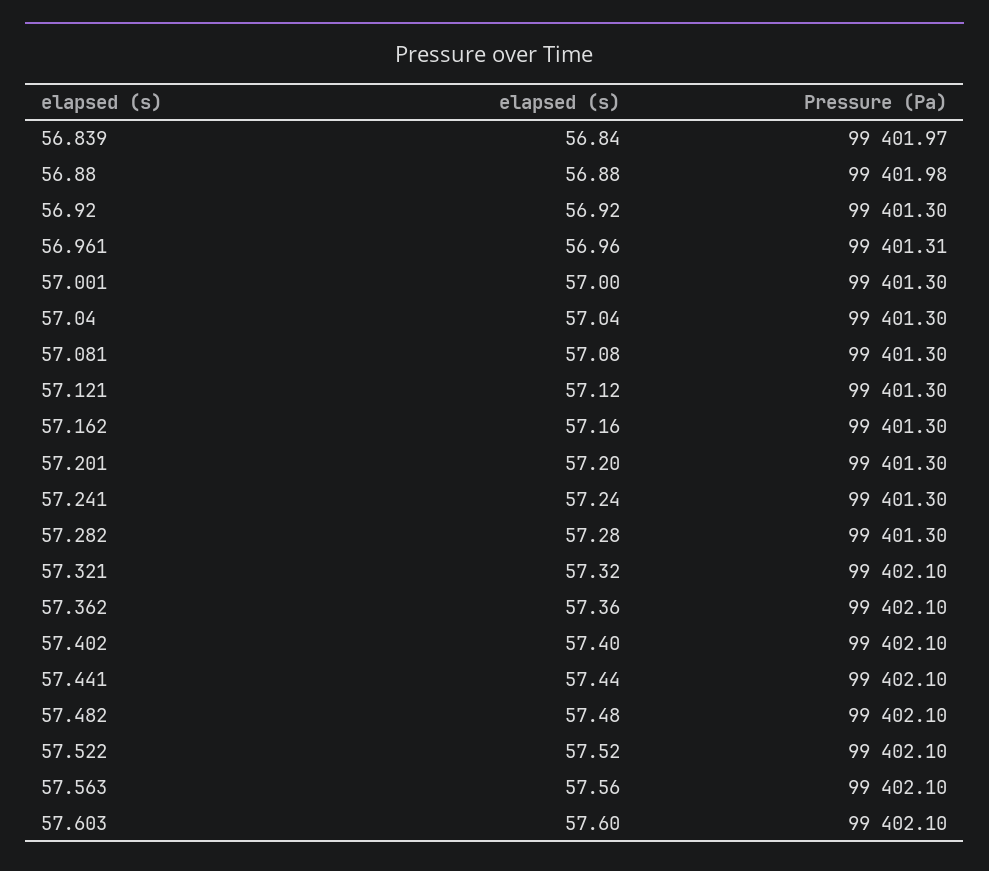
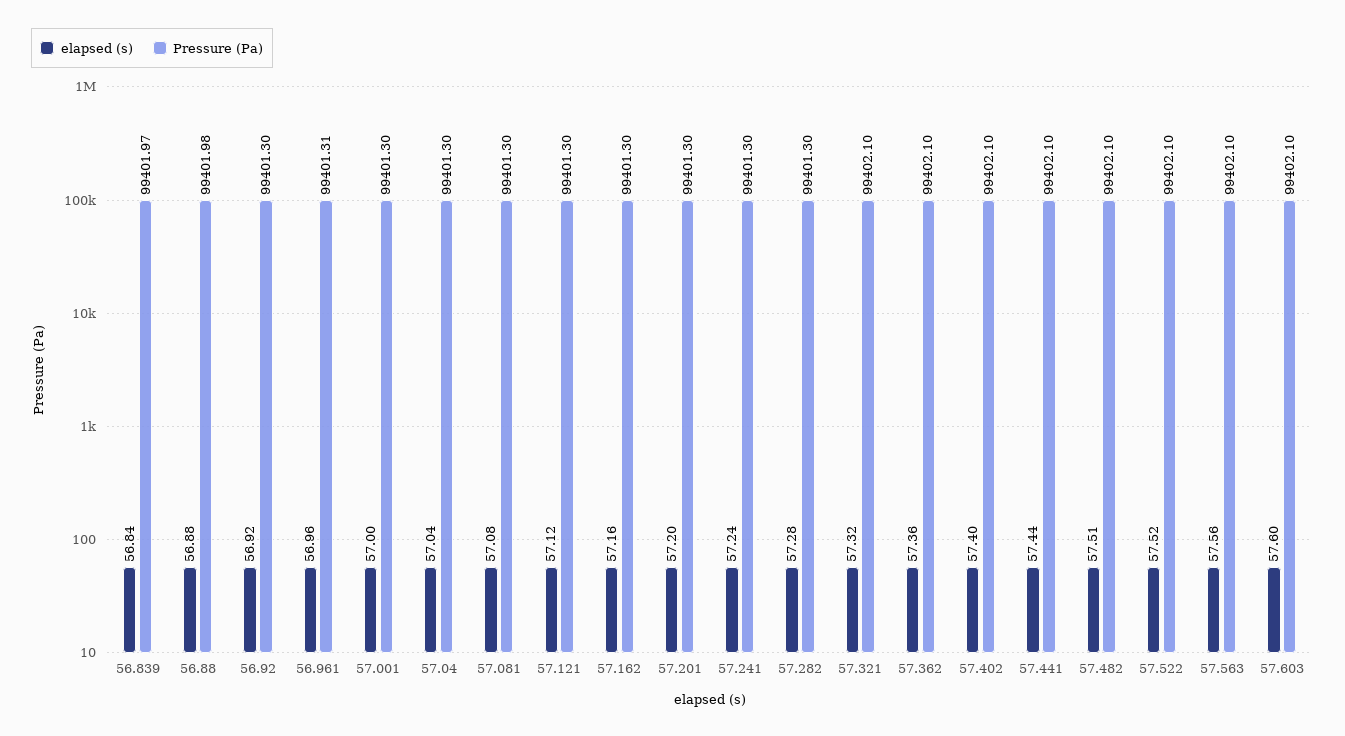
  {
    "elapsed (s)": {
      "56.839": 56.84,
      "56.88": 56.88,
      "56.92": 56.92,
      "56.961": 56.96,
      "57.001": 57,
      "57.04": 57.04,
      "57.081": 57.08,
      "57.121": 57.12,
      "57.162": 57.16,
      "57.201": 57.2,
      "57.241": 57.24,
      "57.282": 57.28,
      "57.321": 57.32,
      "57.362": 57.36,
      "57.402": 57.4,
      "57.441": 57.44,
-     "57.482": 57.48,
+     "57.482": 57.51,
      "57.522": 57.52,
      "57.563": 57.56,
      "57.603": 57.6
    },
    "Pressure (Pa)": {
      "56.839": 99401.97,
      "56.88": 99401.98,
      "56.92": 99401.3,
      "56.961": 99401.31,
      "57.001": 99401.3,
      "57.04": 99401.3,
      "57.081": 99401.3,
      "57.121": 99401.3,
      "57.162": 99401.3,
      "57.201": 99401.3,
      "57.241": 99401.3,
      "57.282": 99401.3,
      "57.321": 99402.1,
      "57.362": 99402.1,
      "57.402": 99402.1,
      "57.441": 99402.1,
      "57.482": 99402.1,
      "57.522": 99402.1,
      "57.563": 99402.1,
      "57.603": 99402.1
    }
  }

